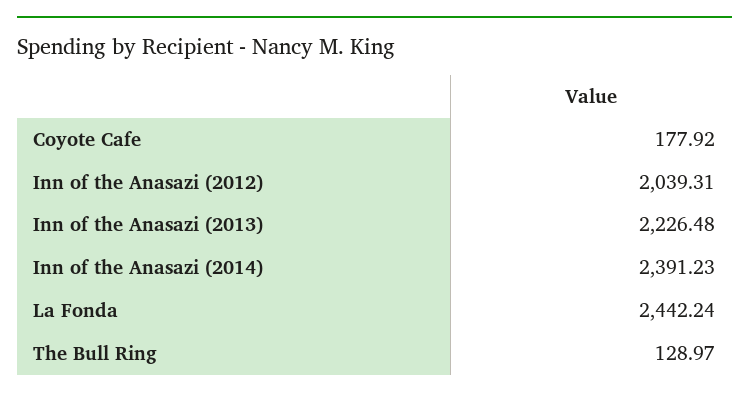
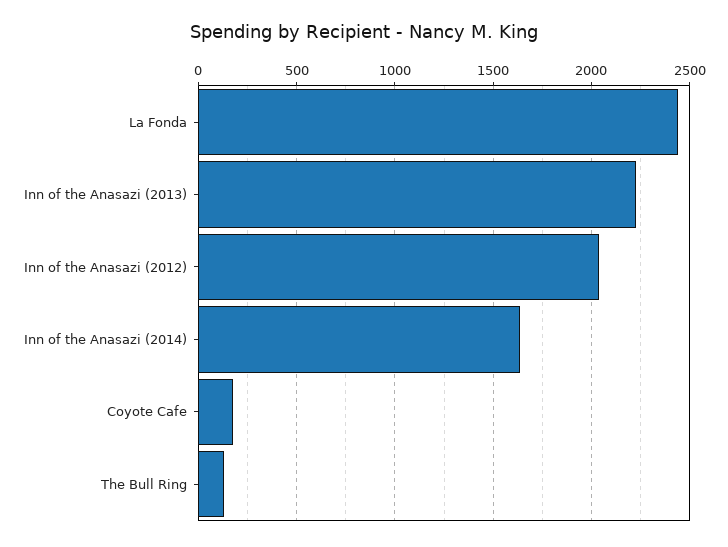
  {
    "Coyote Cafe": 177.92,
    "Inn of the Anasazi (2012)": 2039.31,
    "Inn of the Anasazi (2013)": 2226.48,
-   "Inn of the Anasazi (2014)": 2391.23,
+   "Inn of the Anasazi (2014)": 1650,
    "La Fonda": 2442.24,
    "The Bull Ring": 128.97
  }

